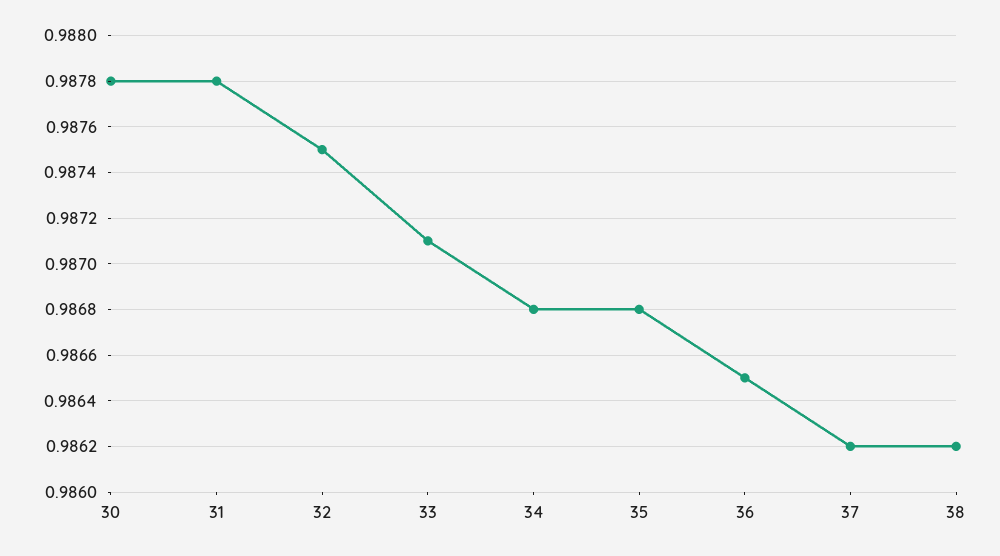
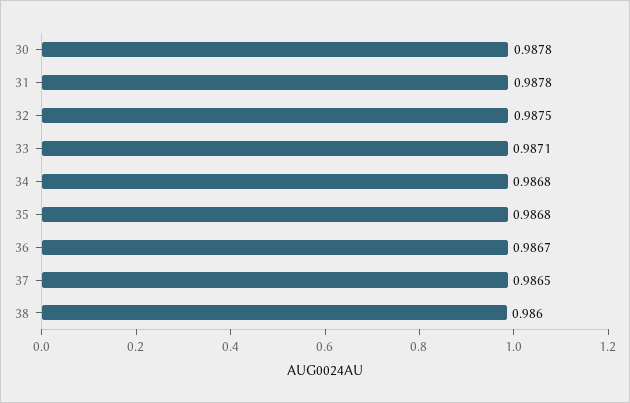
  {
    "30": 0.9878,
    "31": 0.9878,
    "32": 0.9875,
    "33": 0.9871,
    "34": 0.9868,
    "35": 0.9868,
-   "36": 0.9865,
+   "36": 0.9867,
-   "37": 0.9862,
+   "37": 0.9865,
-   "38": 0.9862
+   "38": 0.986
  }

